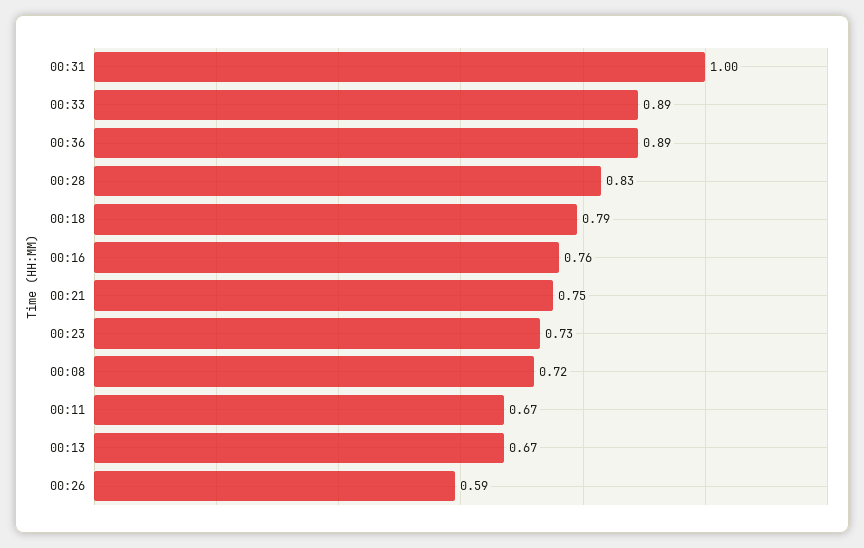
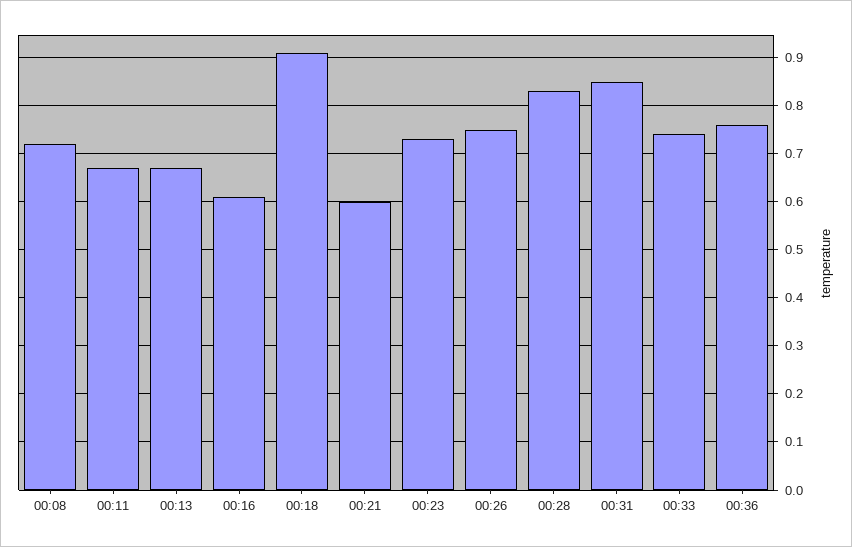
  {
-   "00:31": 1,
+   "00:31": 0.85,
-   "00:33": 0.89,
+   "00:33": 0.75,
-   "00:36": 0.89,
+   "00:36": 0.75,
    "00:28": 0.83,
-   "00:18": 0.79,
+   "00:18": 0.9,
-   "00:16": 0.76,
+   "00:16": 0.6,
-   "00:21": 0.75,
+   "00:21": 0.6,
    "00:23": 0.73,
    "00:08": 0.72,
    "00:11": 0.67,
    "00:13": 0.67,
-   "00:26": 0.59
+   "00:26": 0.75
  }

